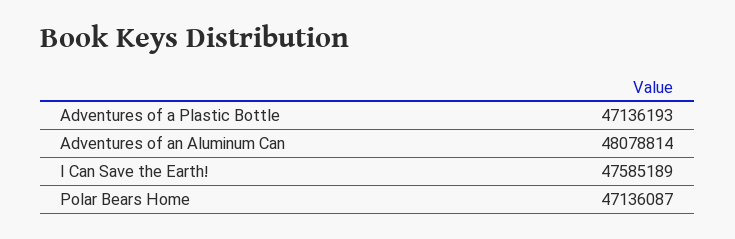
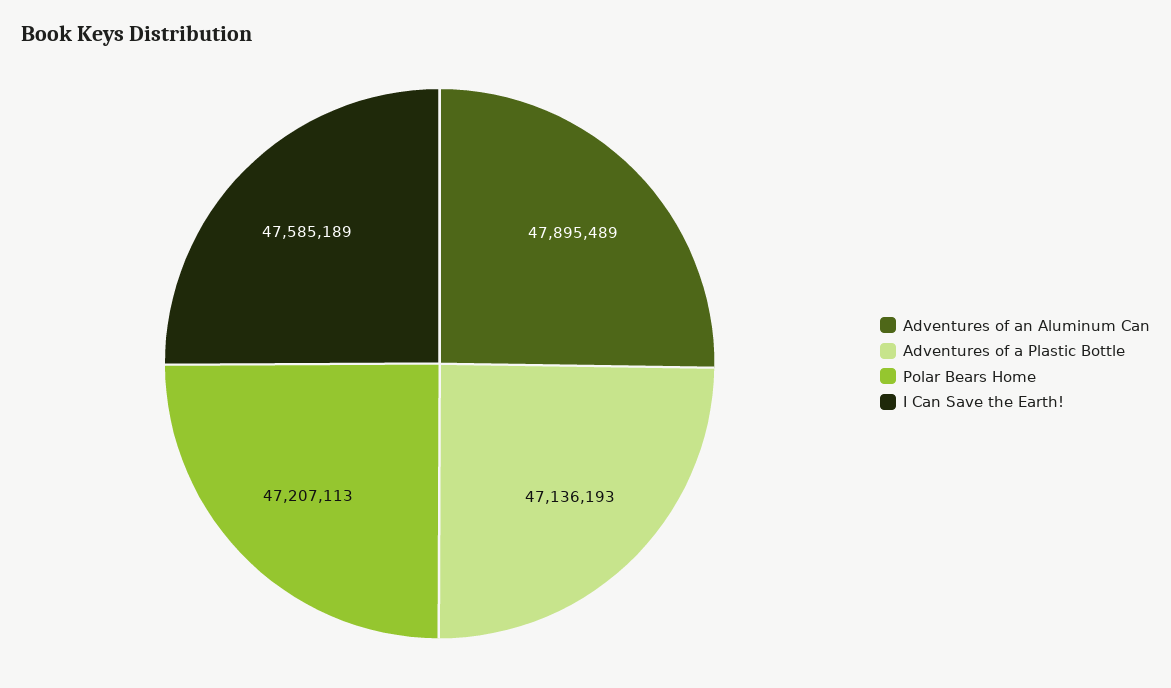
  {
    "Adventures of a Plastic Bottle": 47136193,
-   "Adventures of an Aluminum Can": 48078814,
+   "Adventures of an Aluminum Can": 47895489,
    "I Can Save the Earth!": 47585189,
-   "Polar Bears Home": 47136087
+   "Polar Bears Home": 47207113
  }

